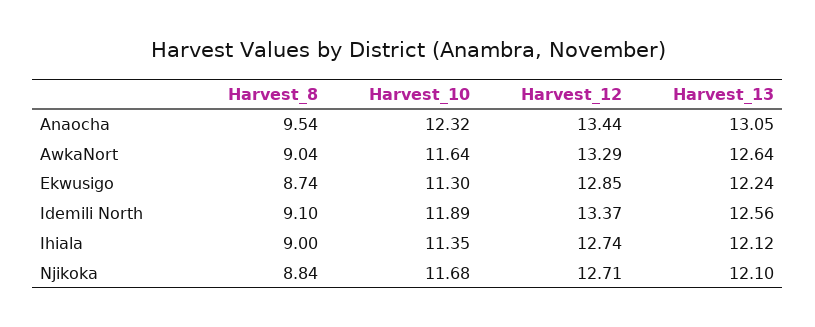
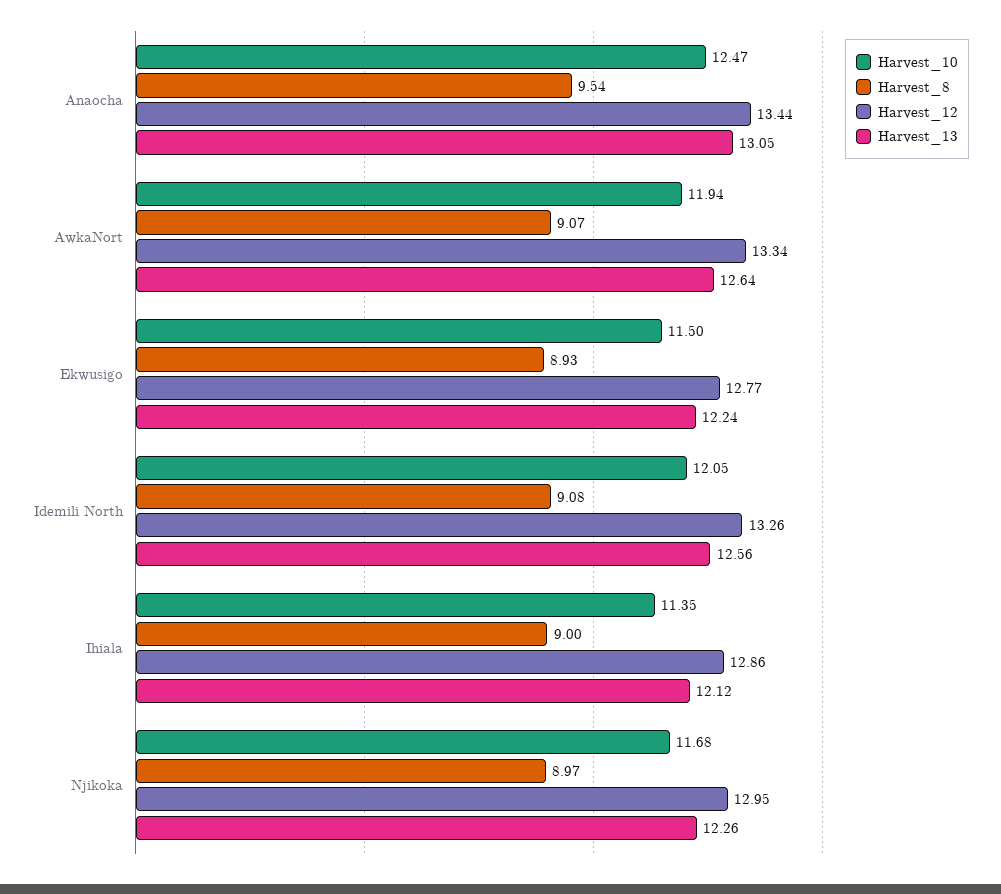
  {
    "Harvest_8": {
      "Anaocha": 9.54,
-     "AwkaNort": 9.04,
+     "AwkaNort": 9.07,
-     "Ekwusigo": 8.74,
+     "Ekwusigo": 8.93,
-     "Idemili North": 9.1,
+     "Idemili North": 9.08,
      "Ihiala": 9,
-     "Njikoka": 8.84
+     "Njikoka": 8.97
    },
    "Harvest_10": {
-     "Anaocha": 12.32,
+     "Anaocha": 12.47,
-     "AwkaNort": 11.64,
+     "AwkaNort": 11.94,
-     "Ekwusigo": 11.3,
+     "Ekwusigo": 11.5,
-     "Idemili North": 11.89,
+     "Idemili North": 12.05,
      "Ihiala": 11.35,
      "Njikoka": 11.68
    },
    "Harvest_12": {
      "Anaocha": 13.44,
-     "AwkaNort": 13.29,
+     "AwkaNort": 13.34,
-     "Ekwusigo": 12.85,
+     "Ekwusigo": 12.77,
-     "Idemili North": 13.37,
+     "Idemili North": 13.26,
-     "Ihiala": 12.74,
+     "Ihiala": 12.86,
-     "Njikoka": 12.71
+     "Njikoka": 12.95
    },
    "Harvest_13": {
      "Anaocha": 13.05,
      "AwkaNort": 12.64,
      "Ekwusigo": 12.24,
      "Idemili North": 12.56,
      "Ihiala": 12.12,
-     "Njikoka": 12.1
+     "Njikoka": 12.26
    }
  }

